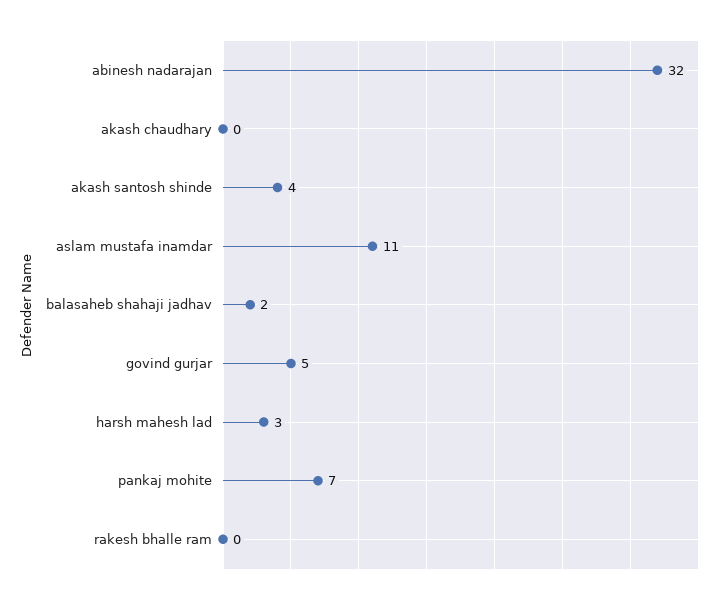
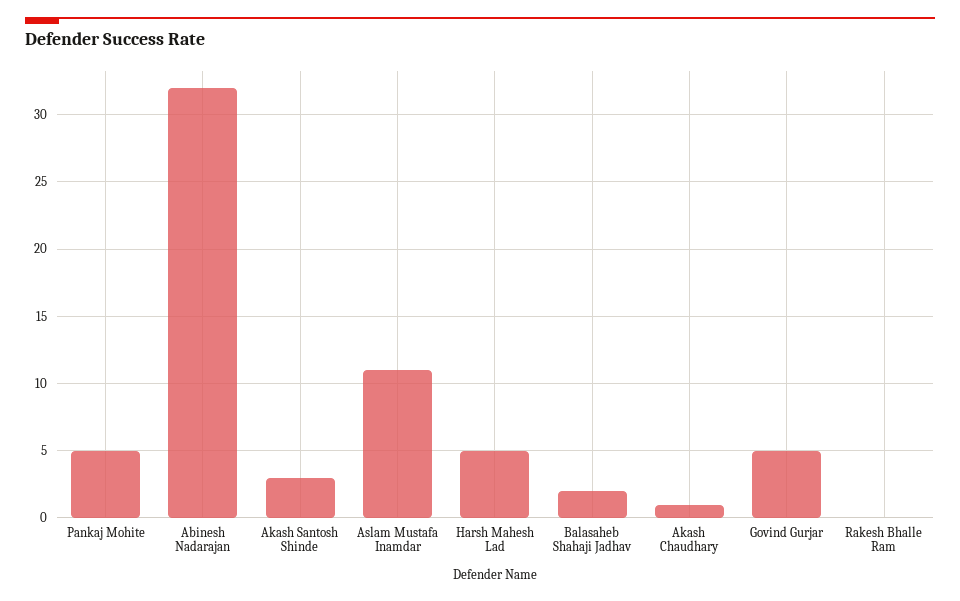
  {
    "abinesh nadarajan": 32,
-   "akash chaudhary": 0,
+   "akash chaudhary": 1,
-   "akash santosh shinde": 4,
+   "akash santosh shinde": 3,
    "aslam mustafa inamdar": 11,
    "balasaheb shahaji jadhav": 2,
    "govind gurjar": 5,
-   "harsh mahesh lad": 3,
+   "harsh mahesh lad": 5,
-   "pankaj mohite": 7,
+   "pankaj mohite": 5,
    "rakesh bhalle ram": 0
  }

